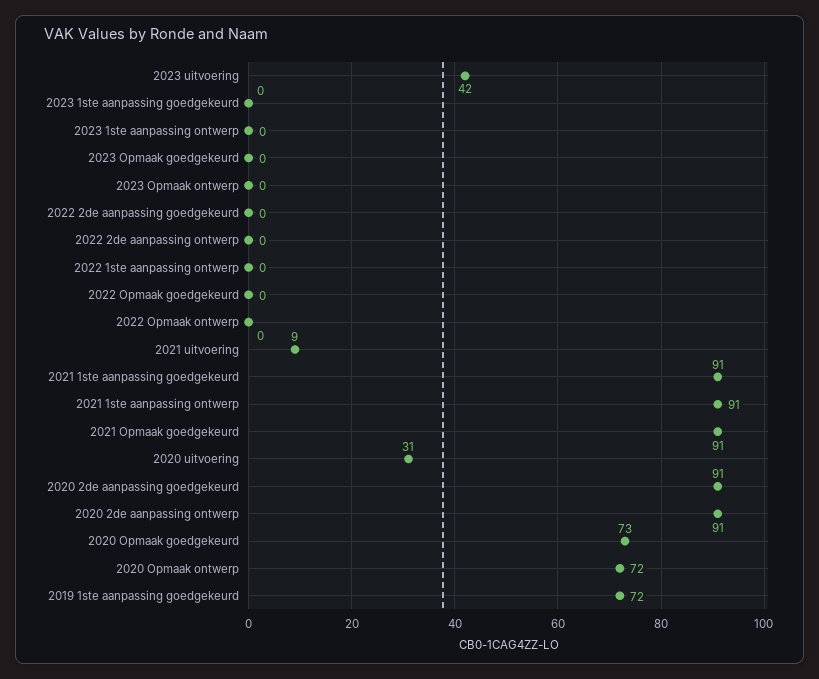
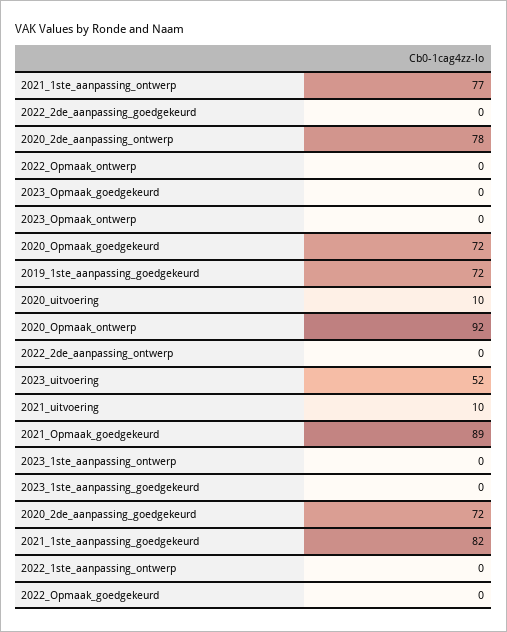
  {
-   "2023 uitvoering": 42,
+   "2023 uitvoering": 52,
    "2023 1ste aanpassing goedgekeurd": 0,
    "2023 1ste aanpassing ontwerp": 0,
    "2023 Opmaak goedgekeurd": 0,
    "2023 Opmaak ontwerp": 0,
    "2022 2de aanpassing goedgekeurd": 0,
    "2022 2de aanpassing ontwerp": 0,
    "2022 1ste aanpassing ontwerp": 0,
    "2022 Opmaak goedgekeurd": 0,
    "2022 Opmaak ontwerp": 0,
-   "2021 uitvoering": 9,
+   "2021 uitvoering": 10,
-   "2021 1ste aanpassing goedgekeurd": 91,
+   "2021 1ste aanpassing goedgekeurd": 82,
-   "2021 1ste aanpassing ontwerp": 91,
+   "2021 1ste aanpassing ontwerp": 77,
-   "2021 Opmaak goedgekeurd": 91,
+   "2021 Opmaak goedgekeurd": 89,
-   "2020 uitvoering": 31,
+   "2020 uitvoering": 10,
-   "2020 2de aanpassing goedgekeurd": 91,
+   "2020 2de aanpassing goedgekeurd": 72,
-   "2020 2de aanpassing ontwerp": 91,
+   "2020 2de aanpassing ontwerp": 78,
-   "2020 Opmaak goedgekeurd": 73,
+   "2020 Opmaak goedgekeurd": 72,
-   "2020 Opmaak ontwerp": 72,
+   "2020 Opmaak ontwerp": 92,
    "2019 1ste aanpassing goedgekeurd": 72
  }

